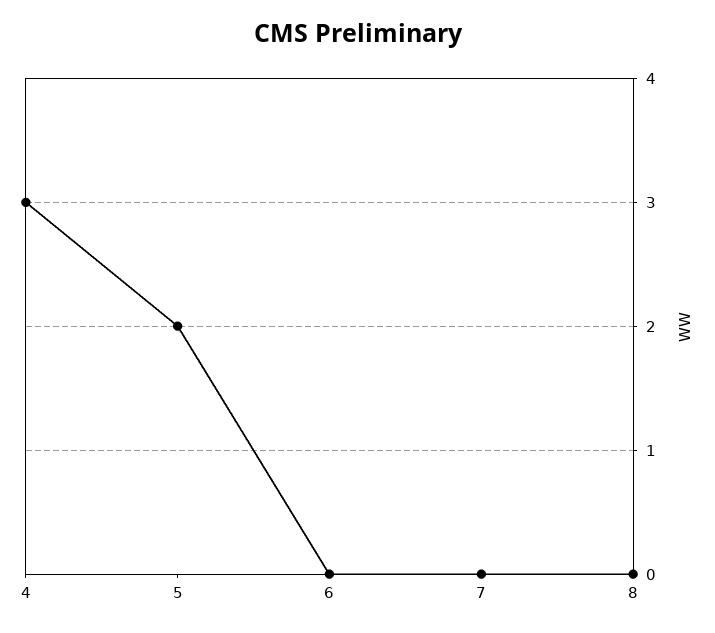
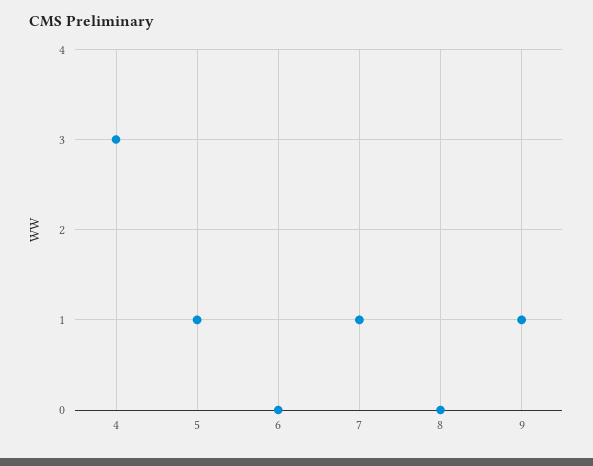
  {
    "4": 3,
-   "5": 2,
+   "5": 1,
    "6": 0,
-   "7": 0,
+   "7": 1,
-   "8": 0
+   "8": 0,
+   "9": 1
  }

